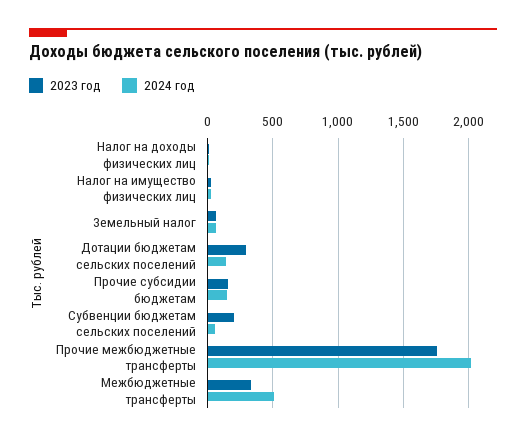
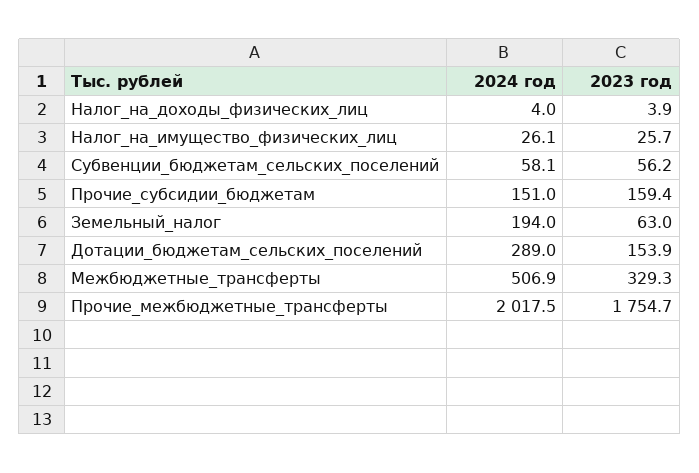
  {
    "2023 год": {
      "Налог на доходы физических лиц": 3.9,
      "Налог на имущество физических лиц": 25.7,
      "Земельный налог": 63,
-     "Дотации бюджетам сельских поселений": 300,
+     "Дотации бюджетам сельских поселений": 153.9,
      "Прочие субсидии бюджетам": 159.4,
-     "Субвенции бюджетам сельских поселений": 200,
+     "Субвенции бюджетам сельских поселений": 56.2,
      "Прочие межбюджетные трансферты": 1754.7,
      "Межбюджетные трансферты": 329.3
    },
    "2024 год": {
      "Налог на доходы физических лиц": 4,
      "Налог на имущество физических лиц": 26.1,
-     "Земельный налог": 50,
+     "Земельный налог": 194,
-     "Дотации бюджетам сельских поселений": 150,
+     "Дотации бюджетам сельских поселений": 289,
      "Прочие субсидии бюджетам": 151,
      "Субвенции бюджетам сельских поселений": 58.1,
      "Прочие межбюджетные трансферты": 2017.5,
      "Межбюджетные трансферты": 506.9
    }
  }

